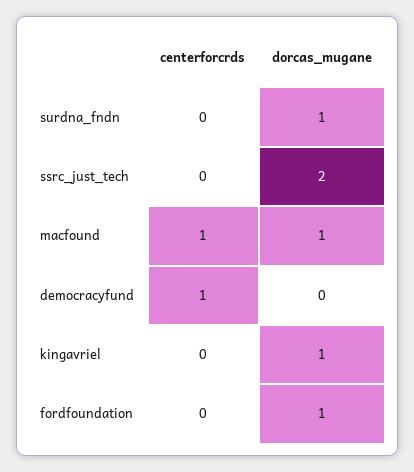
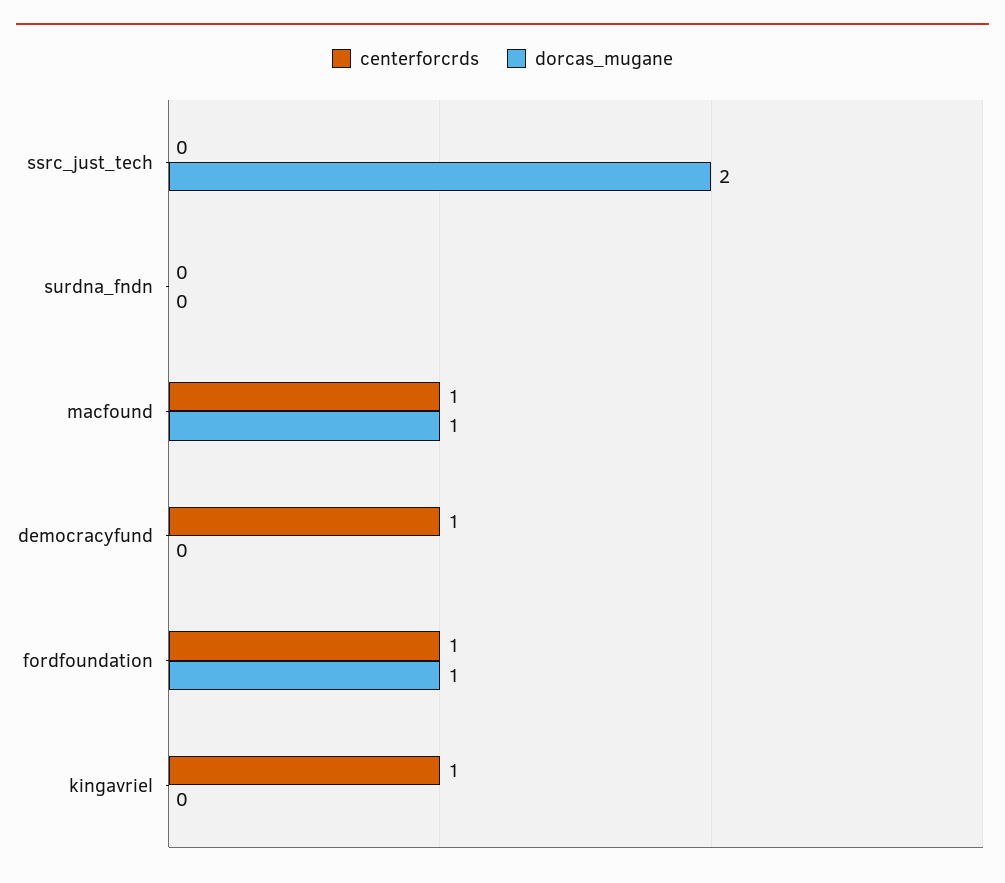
  {
    "centerforcrds": {
      "surdna_fndn": 0,
      "ssrc_just_tech": 0,
      "macfound": 1,
      "democracyfund": 1,
-     "kingavriel": 0,
+     "kingavriel": 1,
-     "fordfoundation": 0
+     "fordfoundation": 1
    },
    "dorcas_mugane": {
-     "surdna_fndn": 1,
+     "surdna_fndn": 0,
      "ssrc_just_tech": 2,
      "macfound": 1,
      "democracyfund": 0,
-     "kingavriel": 1,
+     "kingavriel": 0,
      "fordfoundation": 1
    }
  }

